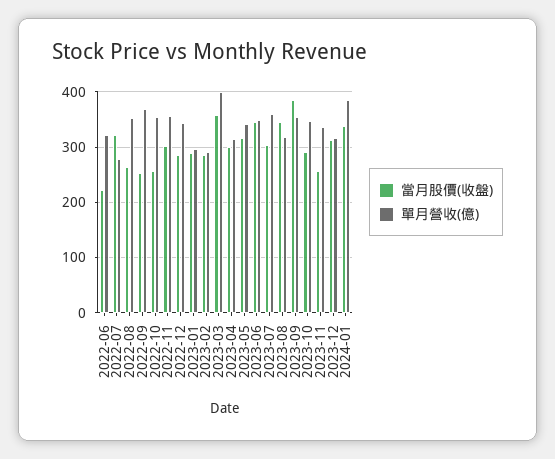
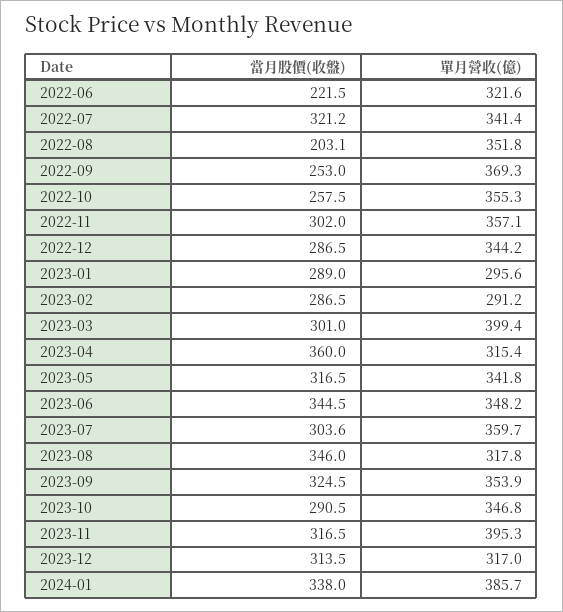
  {
    "當月股價(收盤)": {
      "2022-06": 221.5,
      "2022-07": 321.2,
-     "2022-08": 260,
+     "2022-08": 203.1,
      "2022-09": 253,
      "2022-10": 257.5,
      "2022-11": 302,
      "2022-12": 286.5,
      "2023-01": 289,
      "2023-02": 286.5,
-     "2023-03": 360,
+     "2023-03": 301,
-     "2023-04": 300,
+     "2023-04": 360,
      "2023-05": 316.5,
      "2023-06": 344.5,
      "2023-07": 303.6,
      "2023-08": 346,
-     "2023-09": 380,
+     "2023-09": 324.5,
      "2023-10": 290.5,
-     "2023-11": 260,
+     "2023-11": 316.5,
      "2023-12": 313.5,
      "2024-01": 338
    },
    "單月營收(億)": {
      "2022-06": 321.6,
-     "2022-07": 280,
+     "2022-07": 341.4,
      "2022-08": 351.8,
      "2022-09": 369.3,
      "2022-10": 355.3,
      "2022-11": 357.1,
      "2022-12": 344.2,
      "2023-01": 295.6,
      "2023-02": 291.2,
      "2023-03": 399.4,
      "2023-04": 315.4,
      "2023-05": 341.8,
      "2023-06": 348.2,
      "2023-07": 359.7,
      "2023-08": 317.8,
      "2023-09": 353.9,
      "2023-10": 346.8,
-     "2023-11": 340,
+     "2023-11": 395.3,
      "2023-12": 317,
      "2024-01": 385.7
    }
  }

